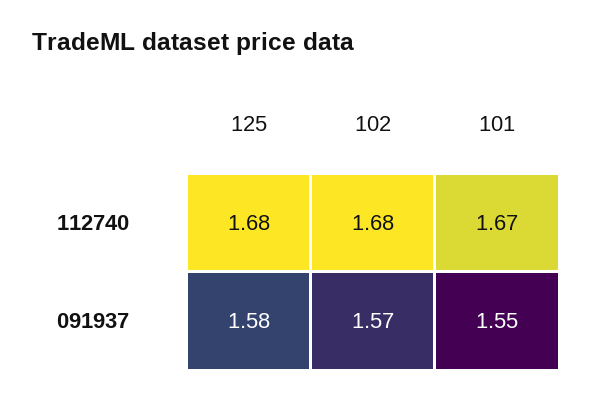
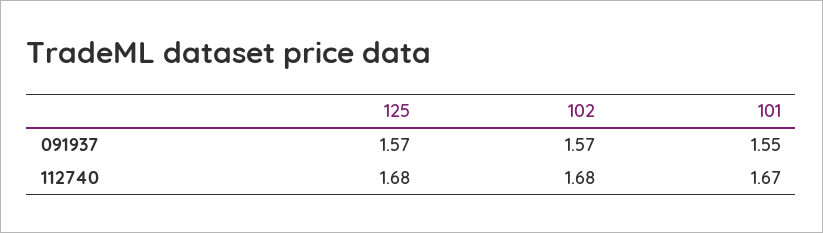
  {
    "125": {
      "112740": 1.68,
-     "091937": 1.58
+     "091937": 1.57
    },
    "102": {
      "112740": 1.68,
      "091937": 1.57
    },
    "101": {
      "112740": 1.67,
      "091937": 1.55
    }
  }

